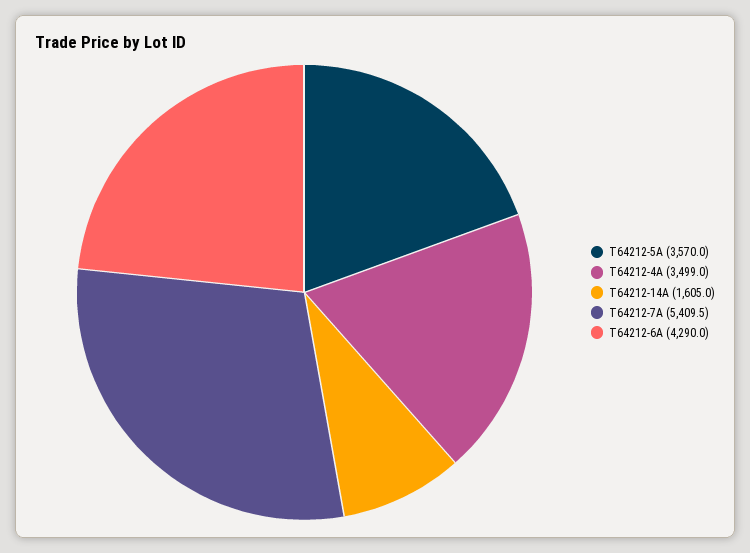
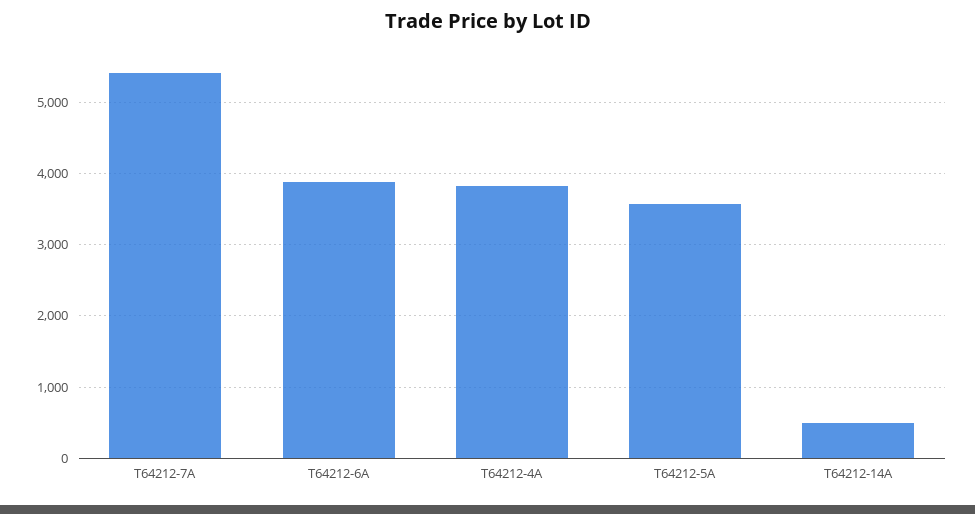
  {
    "T64212-5A": 3570,
-   "T64212-4A": 3499,
+   "T64212-4A": 3800,
-   "T64212-14A": 1605,
+   "T64212-14A": 500,
    "T64212-7A": 5409.5,
-   "T64212-6A": 4290
+   "T64212-6A": 3900
  }

